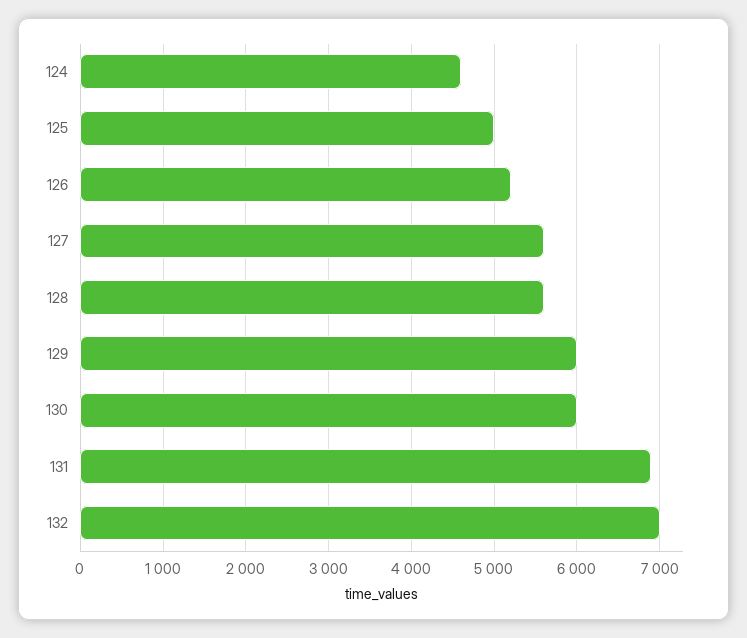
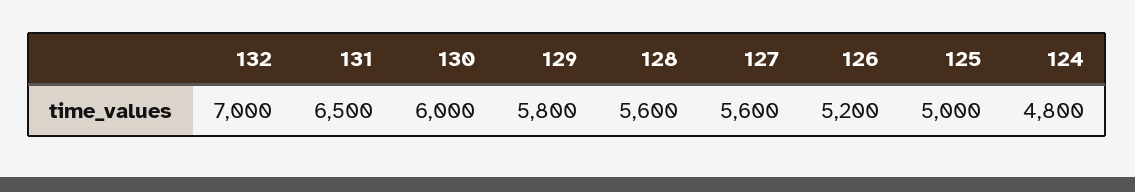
  {
-   "124": 4600,
+   "124": 4800,
    "125": 5000,
    "126": 5200,
    "127": 5600,
    "128": 5600,
-   "129": 6000,
+   "129": 5800,
    "130": 6000,
-   "131": 6900,
+   "131": 6500,
    "132": 7000
  }

